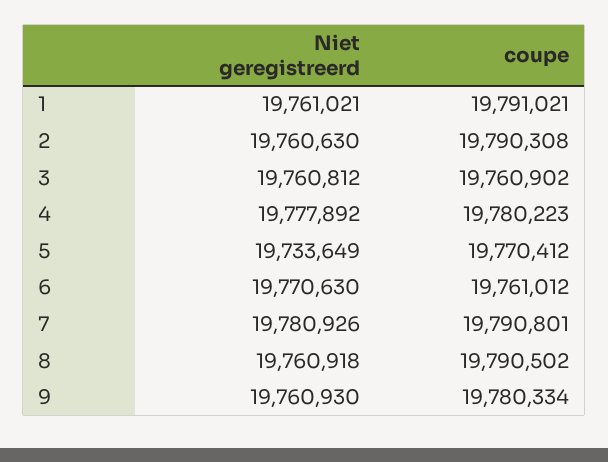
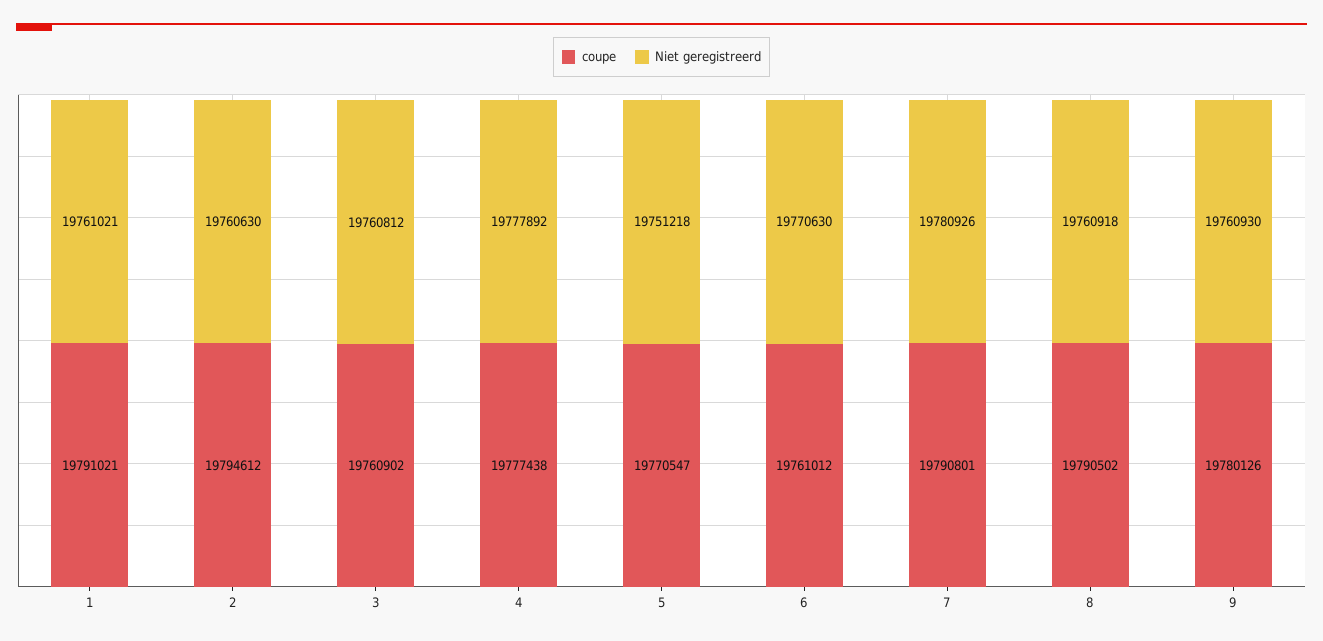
  {
    "Niet geregistreerd": {
      "1": 19761021,
      "2": 19760630,
      "3": 19760812,
      "4": 19777892,
-     "5": 19733649,
+     "5": 19751218,
      "6": 19770630,
      "7": 19780926,
      "8": 19760918,
      "9": 19760930
    },
    "coupe": {
      "1": 19791021,
-     "2": 19790308,
+     "2": 19794612,
      "3": 19760902,
-     "4": 19780223,
+     "4": 19777438,
-     "5": 19770412,
+     "5": 19770547,
      "6": 19761012,
      "7": 19790801,
      "8": 19790502,
-     "9": 19780334
+     "9": 19780126
    }
  }

